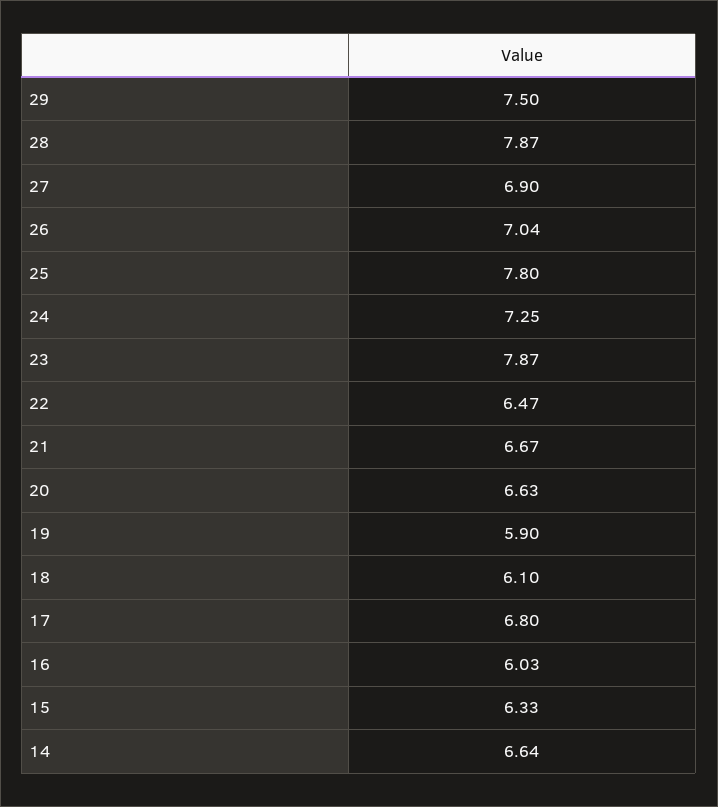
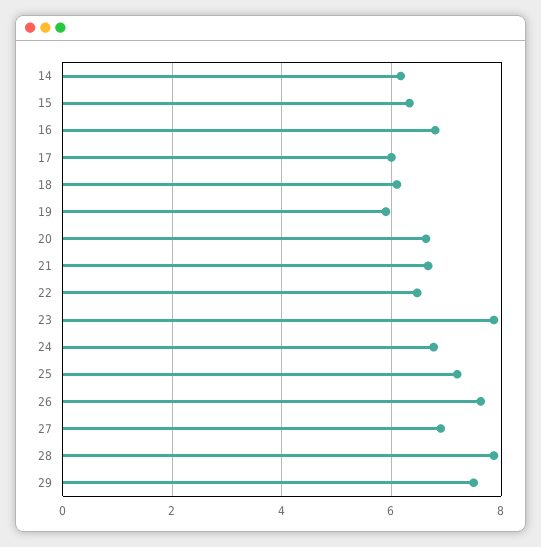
  {
    "29": 7.5,
    "28": 7.87,
    "27": 6.9,
-   "26": 7.04,
+   "26": 7.6,
-   "25": 7.8,
+   "25": 7.2,
-   "24": 7.25,
+   "24": 6.8,
    "23": 7.87,
    "22": 6.47,
    "21": 6.67,
    "20": 6.63,
    "19": 5.9,
    "18": 6.1,
-   "17": 6.8,
+   "17": 6,
-   "16": 6.03,
+   "16": 6.8,
    "15": 6.33,
-   "14": 6.64
+   "14": 6.2
  }

